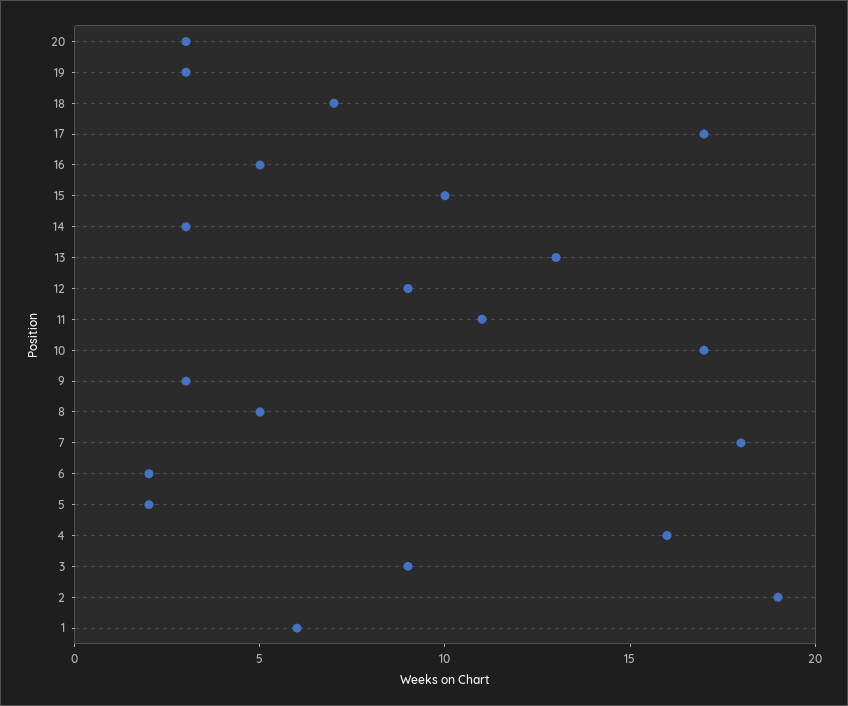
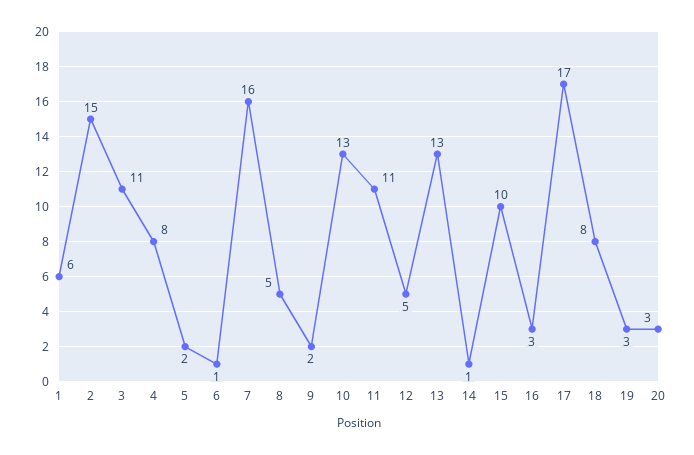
  {
    "20": 3,
    "19": 3,
-   "18": 7,
+   "18": 8,
    "17": 17,
-   "16": 5,
+   "16": 3,
    "15": 10,
-   "14": 3,
+   "14": 1,
    "13": 13,
-   "12": 9,
+   "12": 5,
    "11": 11,
-   "10": 17,
+   "10": 13,
-   "9": 3,
+   "9": 2,
    "8": 5,
-   "7": 18,
+   "7": 16,
-   "6": 2,
+   "6": 1,
    "5": 2,
-   "4": 16,
+   "4": 8,
-   "3": 9,
+   "3": 11,
-   "2": 19,
+   "2": 15,
    "1": 6
  }

